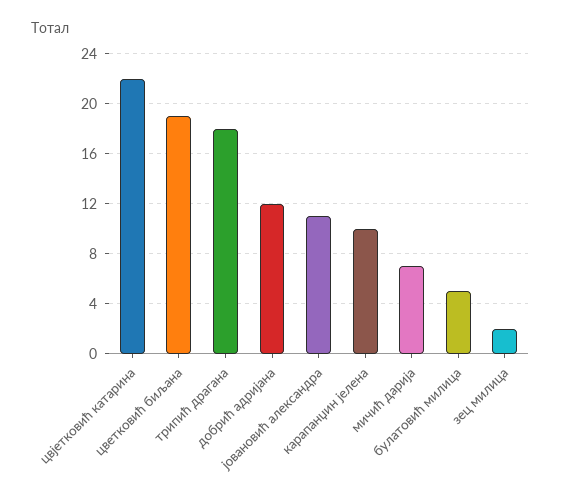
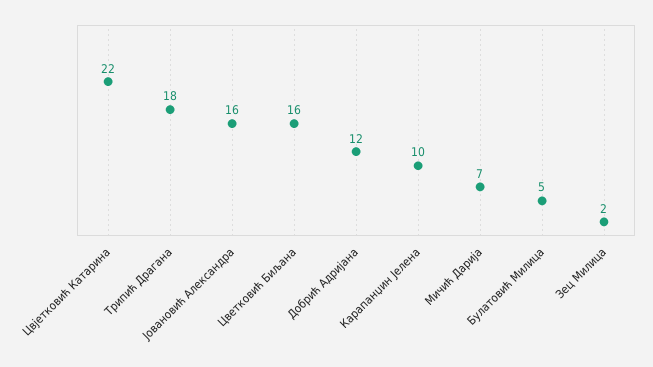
  {
    "цвјетковић катарина": 22,
-   "цветковић биљана": 19,
+   "цветковић биљана": 16,
    "трипић драгана": 18,
    "добрић адријана": 12,
-   "јовановић александра": 11,
+   "јовановић александра": 16,
    "карапанџин јелена": 10,
    "мичић дарија": 7,
    "булатовић милица": 5,
    "зец милица": 2
  }

